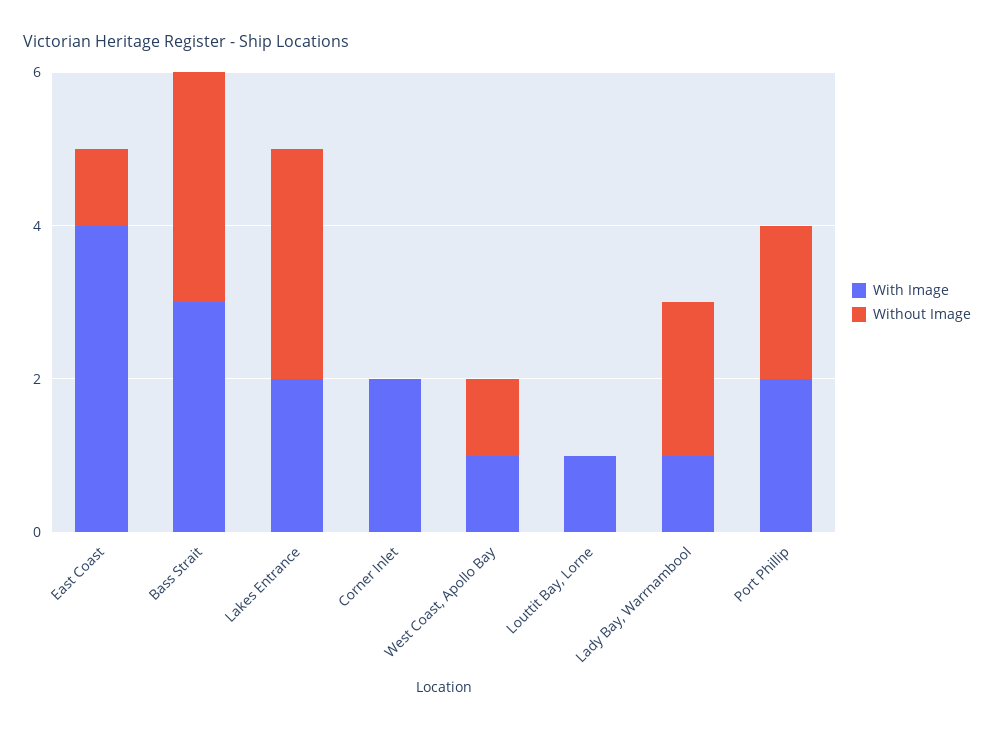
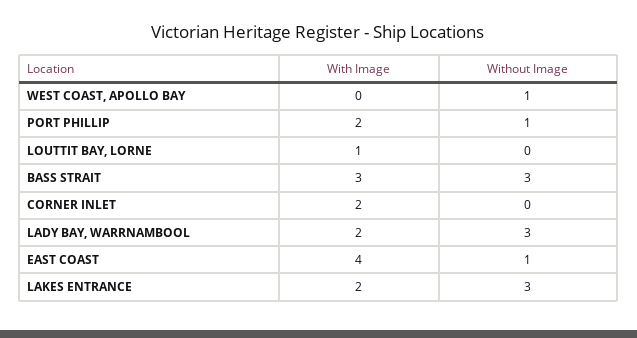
  {
    "With Image": {
      "East Coast": 4,
      "Bass Strait": 3,
      "Lakes Entrance": 2,
      "Corner Inlet": 2,
-     "West Coast, Apollo Bay": 1,
+     "West Coast, Apollo Bay": 0,
      "Louttit Bay, Lorne": 1,
-     "Lady Bay, Warrnambool": 1,
+     "Lady Bay, Warrnambool": 2,
      "Port Phillip": 2
    },
    "Without Image": {
      "East Coast": 1,
      "Bass Strait": 3,
      "Lakes Entrance": 3,
      "Corner Inlet": 0,
      "West Coast, Apollo Bay": 1,
      "Louttit Bay, Lorne": 0,
-     "Lady Bay, Warrnambool": 2,
+     "Lady Bay, Warrnambool": 3,
-     "Port Phillip": 2
+     "Port Phillip": 1
    }
  }

